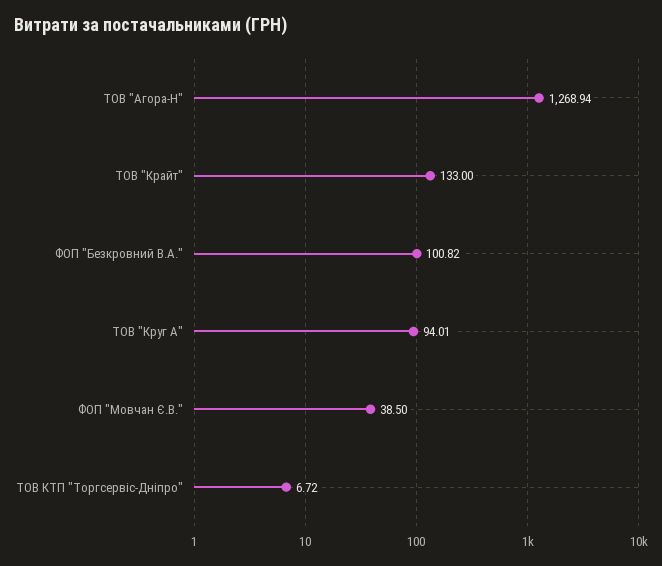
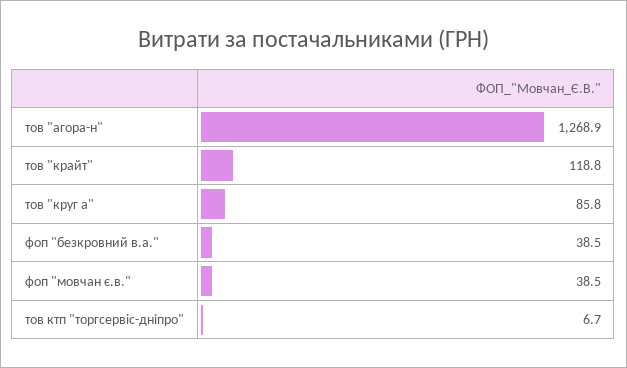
  {
    "ТОВ \"Агора-Н\"": 1268.94,
-   "ТОВ \"Крайт\"": 133,
+   "ТОВ \"Крайт\"": 118.8,
-   "ФОП \"Безкровний В.А.\"": 100.82,
+   "ФОП \"Безкровний В.А.\"": 38.5,
-   "ТОВ \"Круг А\"": 94.01,
+   "ТОВ \"Круг А\"": 85.8,
    "ФОП \"Мовчан Є.В.\"": 38.5,
    "ТОВ КТП \"Торгсервіс-Дніпро\"": 6.72
  }

